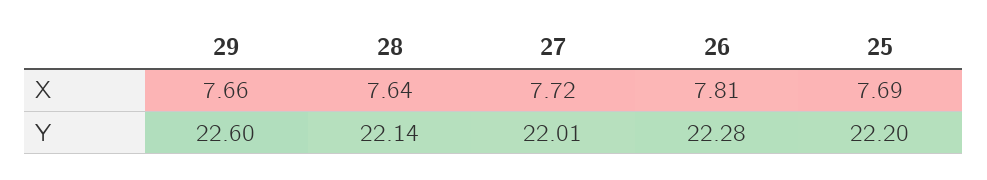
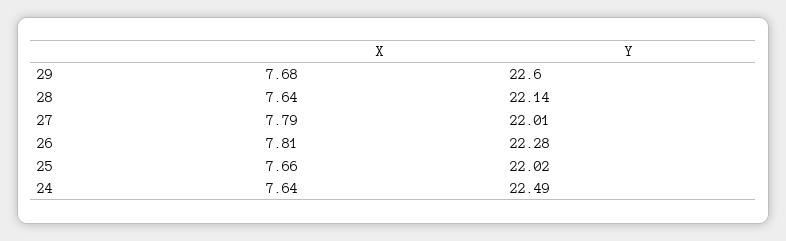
  {
    "29": {
-     "X": 7.66,
+     "X": 7.68,
      "Y": 22.6
    },
    "28": {
      "X": 7.64,
      "Y": 22.14
    },
    "27": {
-     "X": 7.72,
+     "X": 7.79,
      "Y": 22.01
    },
    "26": {
      "X": 7.81,
      "Y": 22.28
    },
    "25": {
-     "X": 7.69,
+     "X": 7.66,
-     "Y": 22.2
+     "Y": 22.02
-   }
+   },
+   "24": {
+     "X": 7.64,
+     "Y": 22.49
+   }
  }

